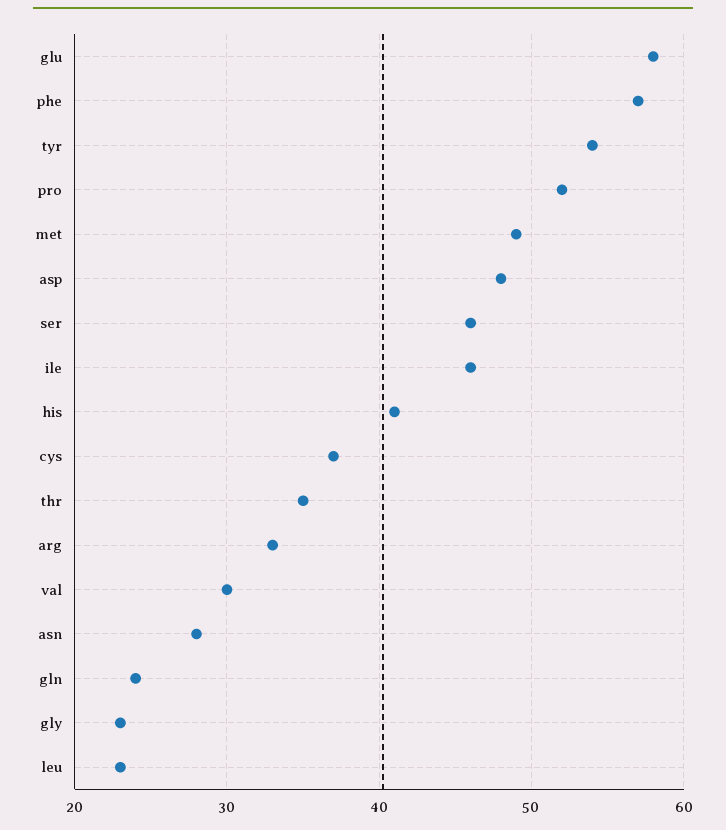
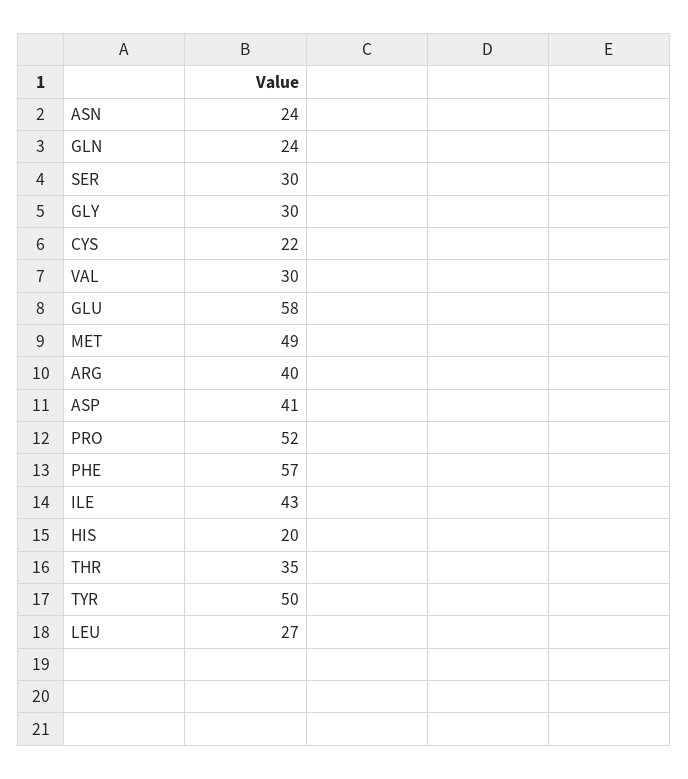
  {
    "glu": 58,
    "phe": 57,
-   "tyr": 54,
+   "tyr": 50,
    "pro": 52,
    "met": 49,
-   "asp": 48,
+   "asp": 41,
-   "ser": 46,
+   "ser": 30,
-   "ile": 46,
+   "ile": 43,
-   "his": 41,
+   "his": 20,
-   "cys": 37,
+   "cys": 22,
    "thr": 35,
-   "arg": 33,
+   "arg": 40,
    "val": 30,
-   "asn": 28,
+   "asn": 24,
    "gln": 24,
-   "gly": 23,
+   "gly": 30,
-   "leu": 23
+   "leu": 27
  }

